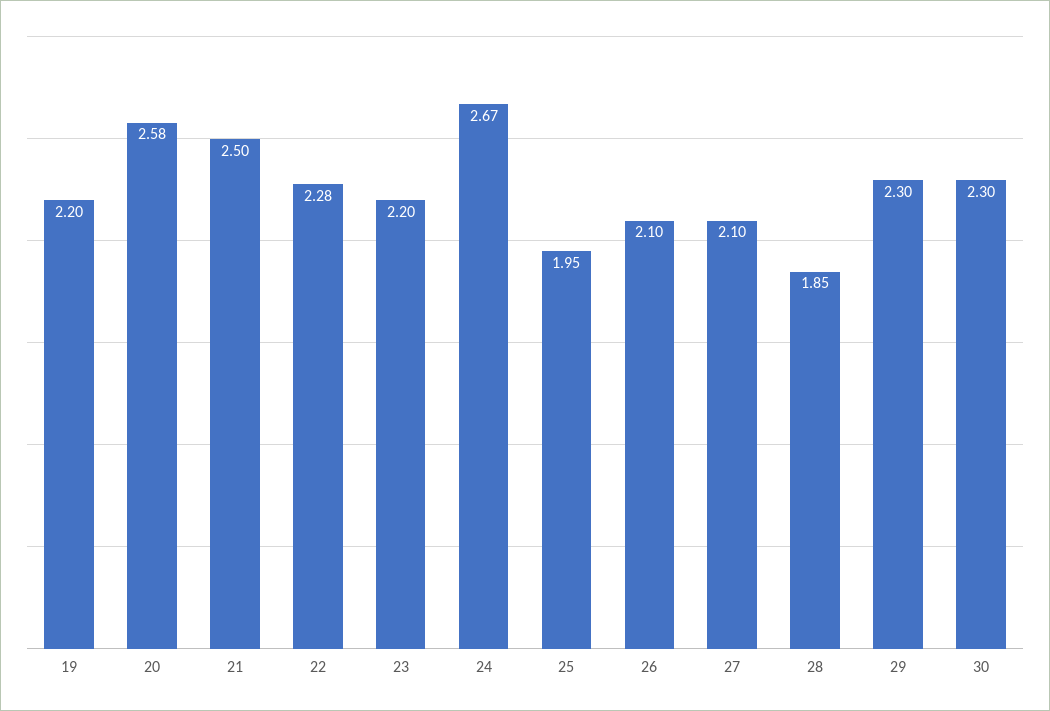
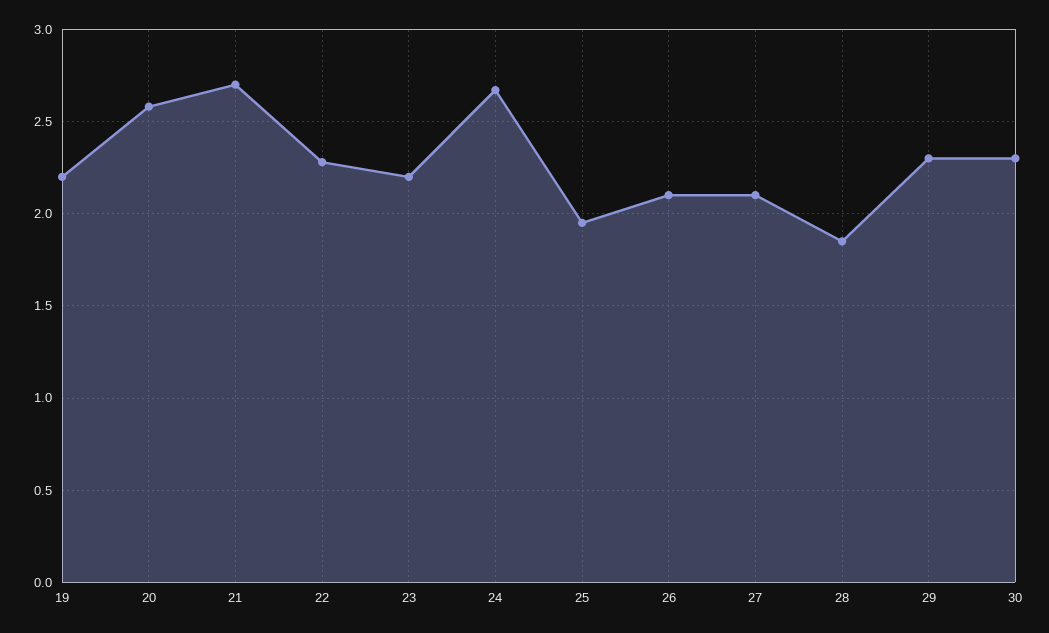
  {
    "19": 2.2,
    "20": 2.58,
-   "21": 2.5,
+   "21": 2.7,
    "22": 2.28,
    "23": 2.2,
    "24": 2.67,
    "25": 1.95,
    "26": 2.1,
    "27": 2.1,
    "28": 1.85,
    "29": 2.3,
    "30": 2.3
  }

